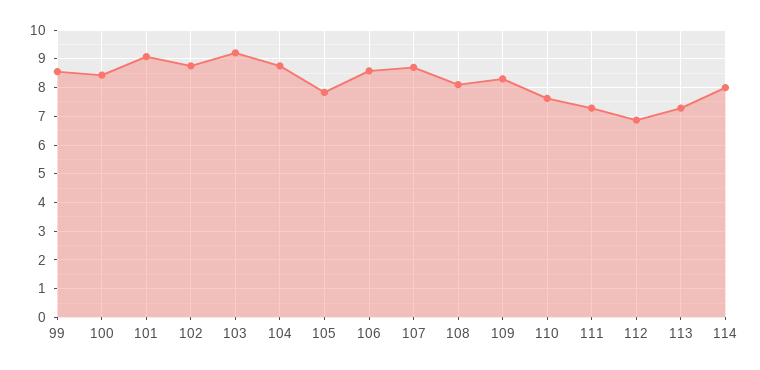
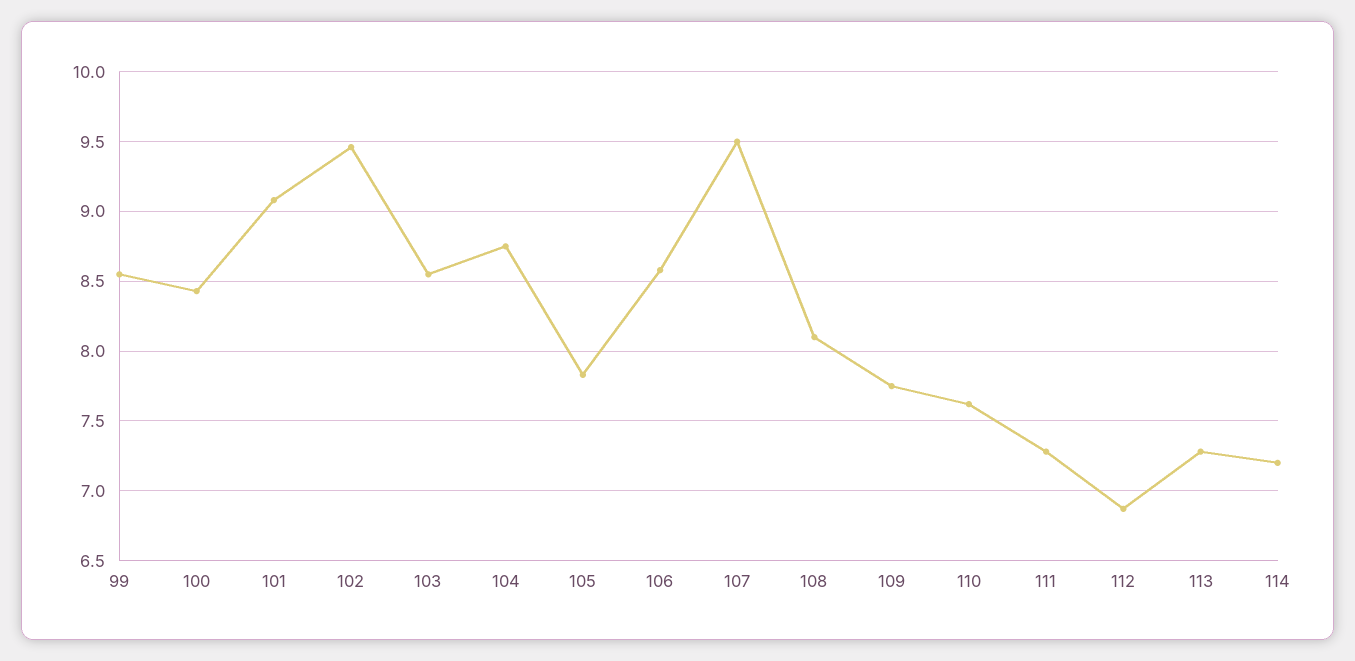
  {
    "99": 8.55,
    "100": 8.45,
    "101": 9.1,
-   "102": 8.75,
+   "102": 9.45,
-   "103": 9.25,
+   "103": 8.55,
    "104": 8.75,
    "105": 7.85,
    "106": 8.6,
-   "107": 8.75,
+   "107": 9.5,
    "108": 8.1,
-   "109": 8.25,
+   "109": 7.75,
    "110": 7.6,
    "111": 7.3,
    "112": 6.85,
    "113": 7.3,
-   "114": 8
+   "114": 7.2
  }

